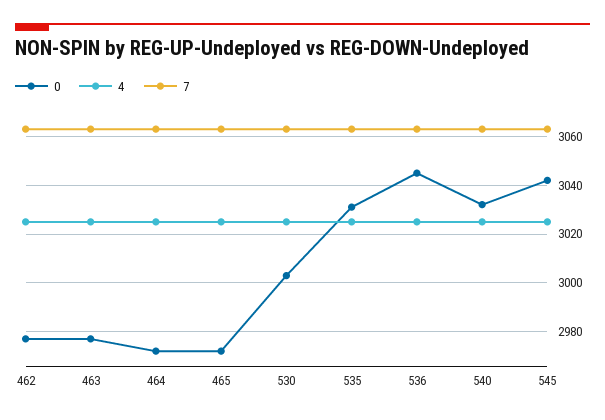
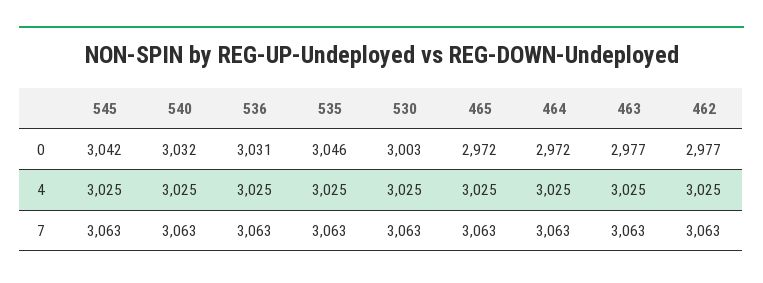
  {
    "0": {
      "462": 2977,
      "463": 2977,
      "464": 2972,
      "465": 2972,
      "530": 3003,
-     "535": 3030,
+     "535": 3046,
-     "536": 3045,
+     "536": 3031,
      "540": 3032,
      "545": 3042
    },
    "4": {
      "462": 3025,
      "463": 3025,
      "464": 3025,
      "465": 3025,
      "530": 3025,
      "535": 3025,
      "536": 3025,
      "540": 3025,
      "545": 3025
    },
    "7": {
      "462": 3063,
      "463": 3063,
      "464": 3063,
      "465": 3063,
      "530": 3063,
      "535": 3063,
      "536": 3063,
      "540": 3063,
      "545": 3063
    }
  }

